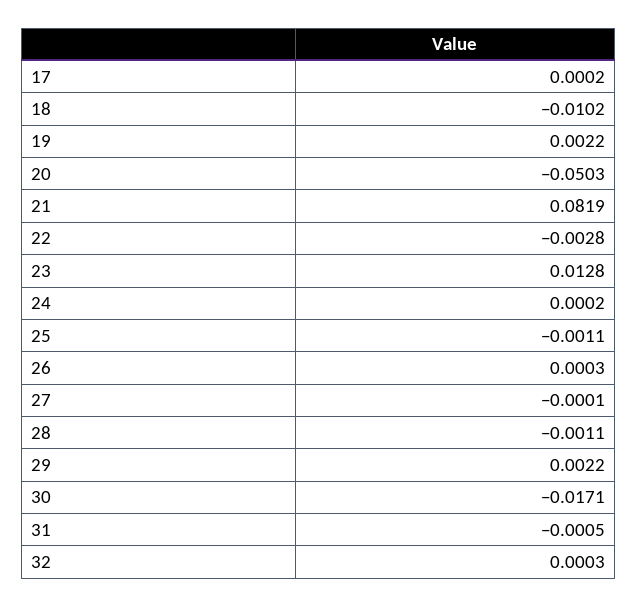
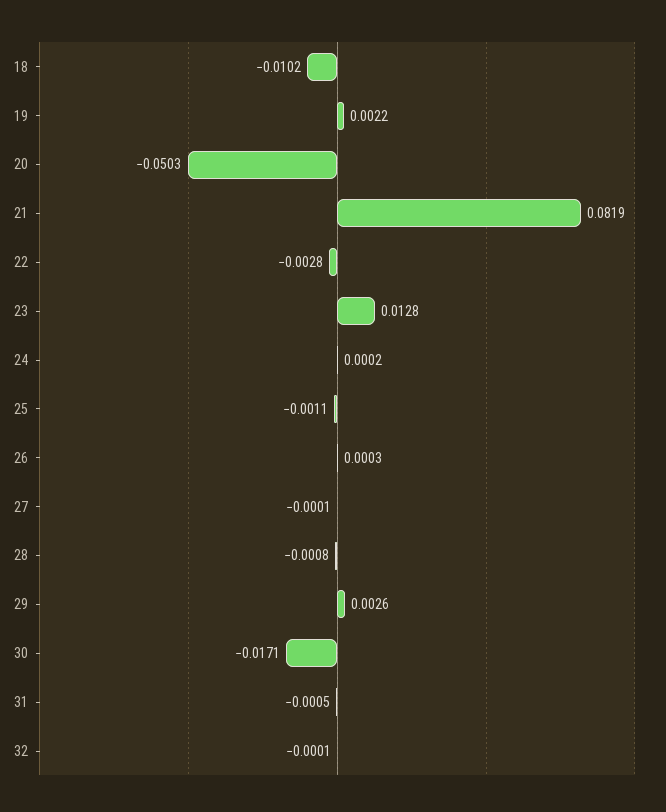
  {
-   "17": 0.0002,
    "18": -0.0102,
    "19": 0.0022,
    "20": -0.0503,
    "21": 0.0819,
    "22": -0.0028,
    "23": 0.0128,
    "24": 0.0002,
    "25": -0.0011,
    "26": 0.0003,
    "27": -0.0001,
-   "28": -0.0011,
+   "28": -0.0008,
-   "29": 0.0022,
+   "29": 0.0026,
    "30": -0.0171,
    "31": -0.0005,
-   "32": 0.0003
+   "32": -0.0001
  }

